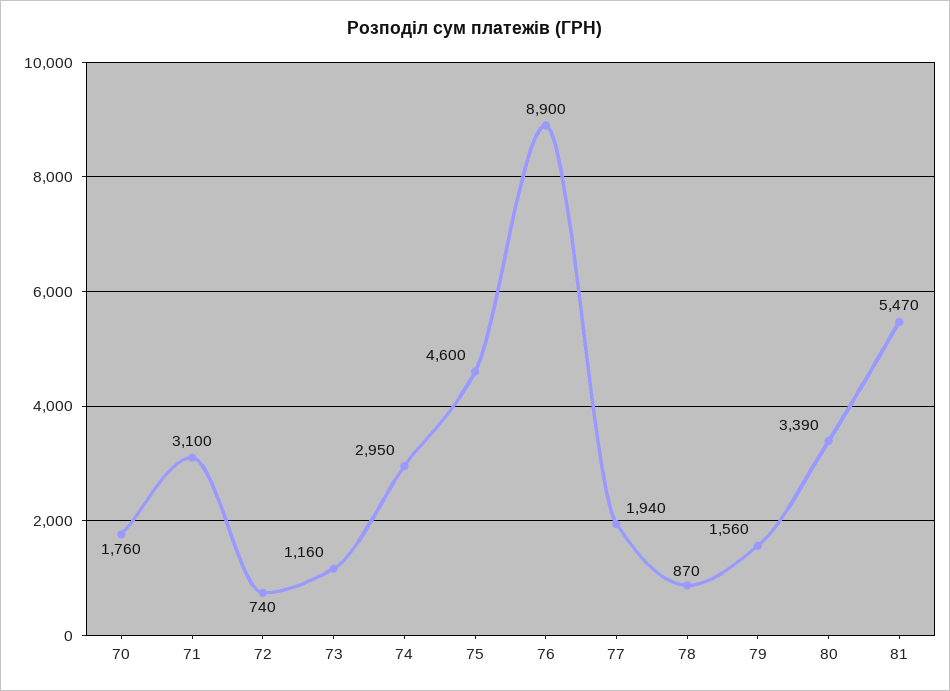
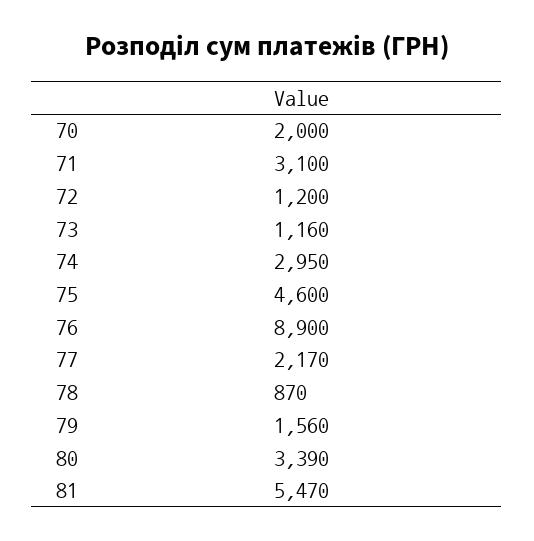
  {
-   "70": 1760,
+   "70": 2000,
    "71": 3100,
-   "72": 740,
+   "72": 1200,
    "73": 1160,
    "74": 2950,
    "75": 4600,
    "76": 8900,
-   "77": 1940,
+   "77": 2170,
    "78": 870,
    "79": 1560,
    "80": 3390,
    "81": 5470
  }

